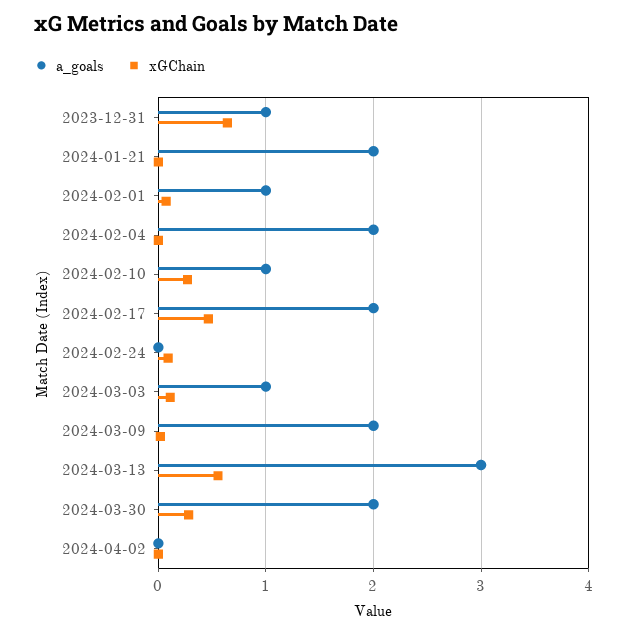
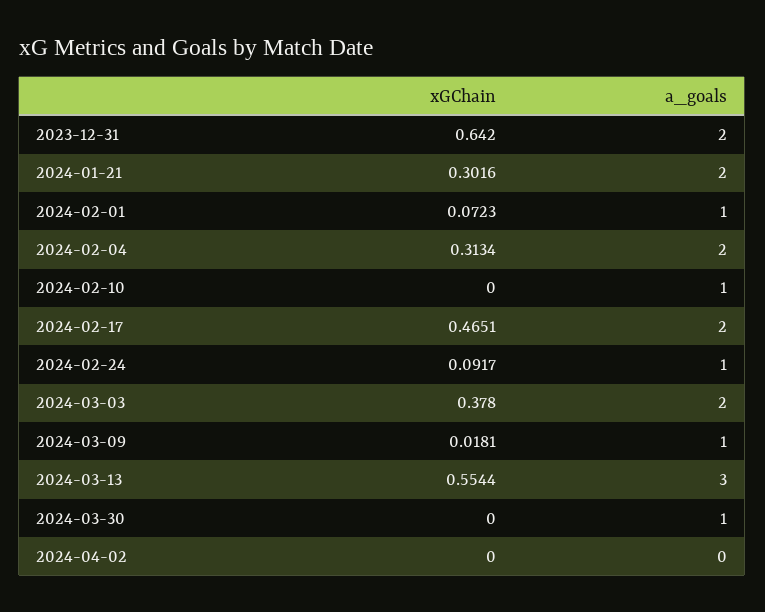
  {
    "a_goals": {
-     "2023-12-31": 1,
+     "2023-12-31": 2,
      "2024-01-21": 2,
      "2024-02-01": 1,
      "2024-02-04": 2,
      "2024-02-10": 1,
      "2024-02-17": 2,
-     "2024-02-24": 0,
+     "2024-02-24": 1,
-     "2024-03-03": 1,
+     "2024-03-03": 2,
-     "2024-03-09": 2,
+     "2024-03-09": 1,
      "2024-03-13": 3,
-     "2024-03-30": 2,
+     "2024-03-30": 1,
      "2024-04-02": 0
    },
    "xGChain": {
      "2023-12-31": 0.642,
-     "2024-01-21": 0,
+     "2024-01-21": 0.3016,
      "2024-02-01": 0.0723,
-     "2024-02-04": 0,
+     "2024-02-04": 0.3134,
-     "2024-02-10": 0.3,
+     "2024-02-10": 0,
      "2024-02-17": 0.4651,
      "2024-02-24": 0.0917,
-     "2024-03-03": 0.1,
+     "2024-03-03": 0.378,
      "2024-03-09": 0.0181,
      "2024-03-13": 0.5544,
-     "2024-03-30": 0.3,
+     "2024-03-30": 0,
      "2024-04-02": 0
    }
  }

